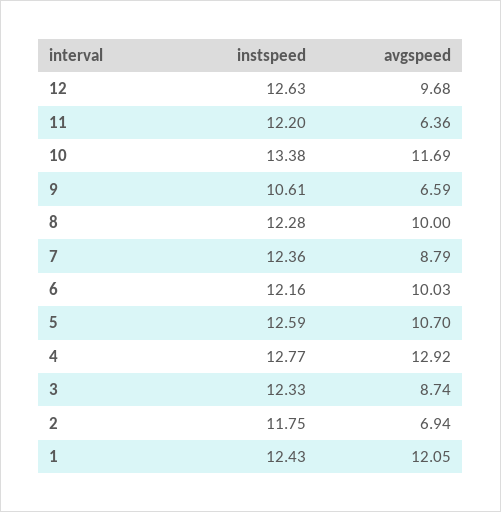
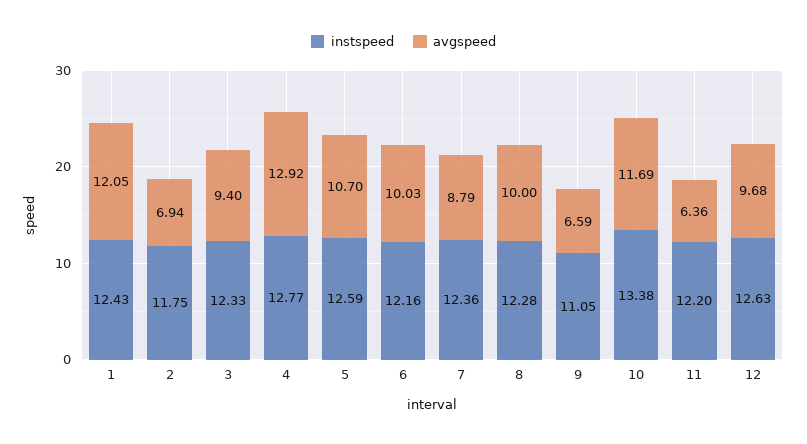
  {
    "instspeed": {
      "12": 12.63,
      "11": 12.2,
      "10": 13.38,
-     "9": 10.61,
+     "9": 11.05,
      "8": 12.28,
      "7": 12.36,
      "6": 12.16,
      "5": 12.59,
      "4": 12.77,
      "3": 12.33,
      "2": 11.75,
      "1": 12.43
    },
    "avgspeed": {
      "12": 9.68,
      "11": 6.36,
      "10": 11.69,
      "9": 6.59,
      "8": 10,
      "7": 8.79,
      "6": 10.03,
      "5": 10.7,
      "4": 12.92,
-     "3": 8.74,
+     "3": 9.4,
      "2": 6.94,
      "1": 12.05
    }
  }

